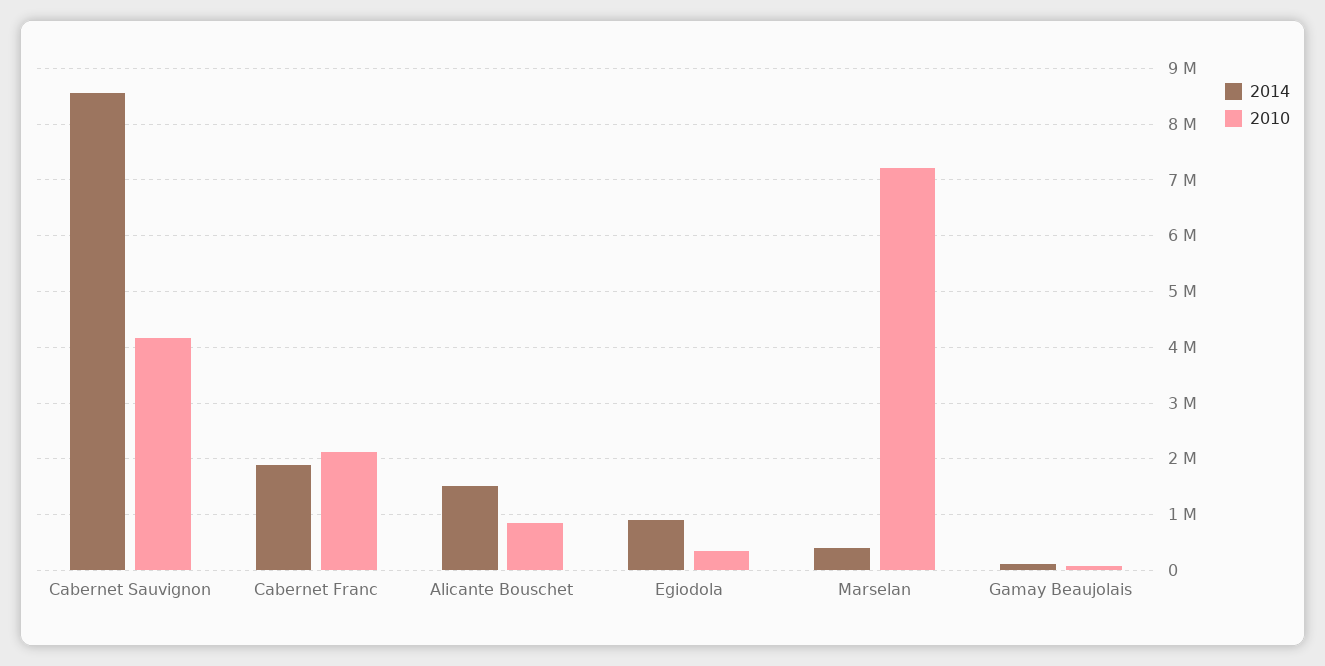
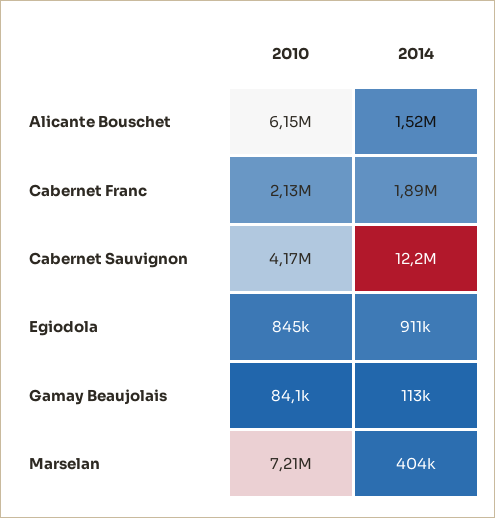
  {
    "2014": {
-     "Cabernet Sauvignon": 8600000,
+     "Cabernet Sauvignon": 12200000,
      "Cabernet Franc": 1890000,
      "Alicante Bouschet": 1520000,
      "Egiodola": 911000,
      "Marselan": 404000,
      "Gamay Beaujolais": 113000
    },
    "2010": {
      "Cabernet Sauvignon": 4170000,
      "Cabernet Franc": 2130000,
-     "Alicante Bouschet": 800000,
+     "Alicante Bouschet": 6150000,
-     "Egiodola": 400000,
+     "Egiodola": 845000,
      "Marselan": 7210000,
      "Gamay Beaujolais": 84100
    }
  }

